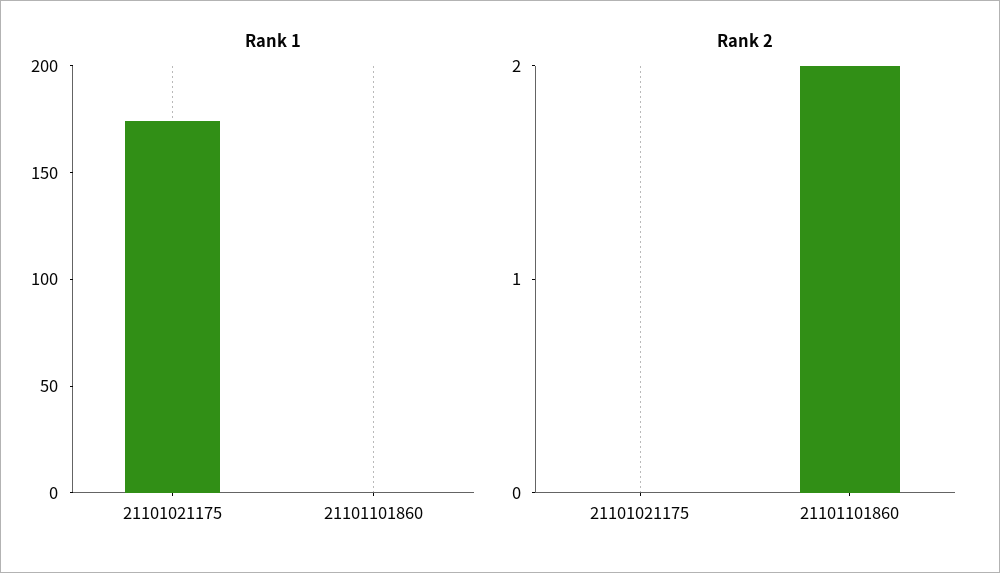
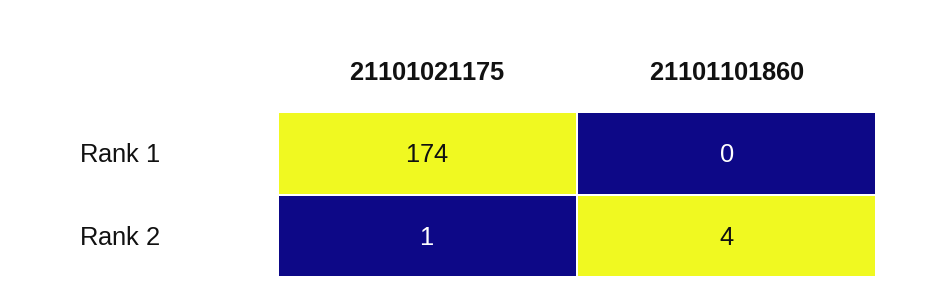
  {
    "Rank 1": {
      "21101021175": 174,
      "21101101860": 0
    },
    "Rank 2": {
-     "21101021175": 0,
+     "21101021175": 1,
-     "21101101860": 2
+     "21101101860": 4
    }
  }

